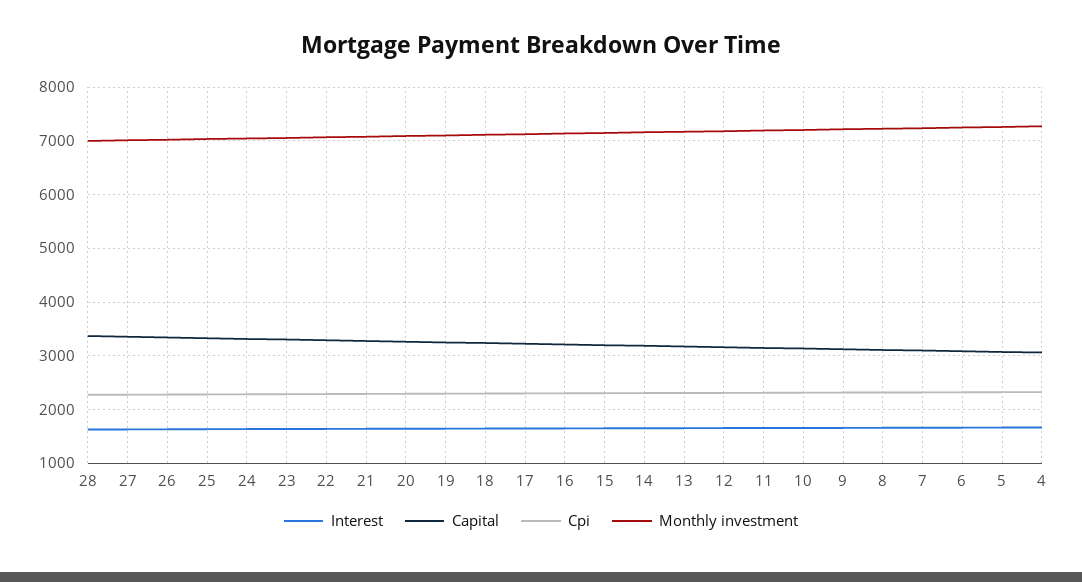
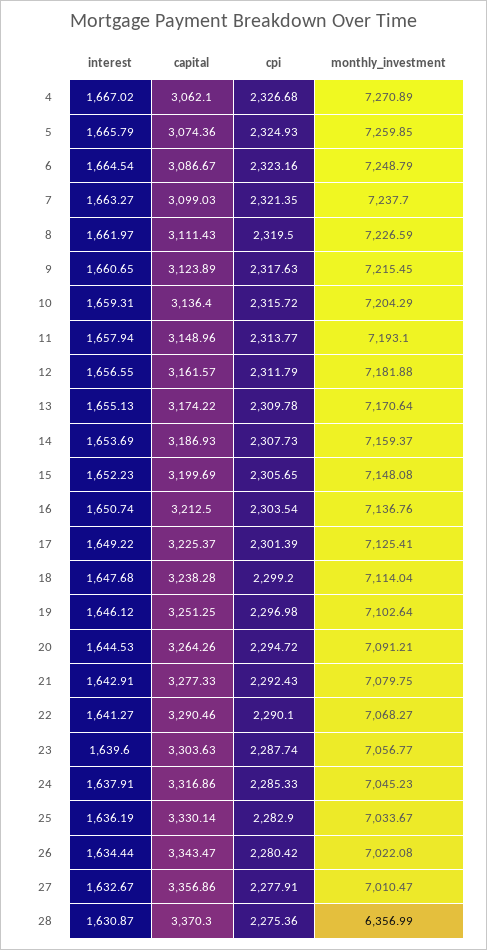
  {
    "Interest": {
      "28": 1630.87,
      "27": 1632.67,
      "26": 1634.44,
      "25": 1636.19,
      "24": 1637.91,
      "23": 1639.6,
      "22": 1641.27,
      "21": 1642.91,
      "20": 1644.53,
      "19": 1646.12,
      "18": 1647.68,
      "17": 1649.22,
      "16": 1650.74,
      "15": 1652.23,
      "14": 1653.69,
      "13": 1655.13,
      "12": 1656.55,
      "11": 1657.94,
      "10": 1659.31,
      "9": 1660.65,
      "8": 1661.97,
      "7": 1663.27,
      "6": 1664.54,
      "5": 1665.79,
      "4": 1667.02
    },
    "Capital": {
      "28": 3370.3,
      "27": 3356.86,
      "26": 3343.47,
      "25": 3330.14,
      "24": 3316.86,
      "23": 3303.63,
      "22": 3290.46,
      "21": 3277.33,
      "20": 3264.26,
      "19": 3251.25,
      "18": 3238.28,
      "17": 3225.37,
      "16": 3212.5,
      "15": 3199.69,
      "14": 3186.93,
      "13": 3174.22,
      "12": 3161.57,
      "11": 3148.96,
      "10": 3136.4,
      "9": 3123.89,
      "8": 3111.43,
      "7": 3099.03,
      "6": 3086.67,
      "5": 3074.36,
      "4": 3062.1
    },
    "Cpi": {
      "28": 2275.36,
      "27": 2277.91,
      "26": 2280.42,
      "25": 2282.9,
      "24": 2285.33,
      "23": 2287.74,
      "22": 2290.1,
      "21": 2292.43,
      "20": 2294.72,
      "19": 2296.98,
      "18": 2299.2,
      "17": 2301.39,
      "16": 2303.54,
      "15": 2305.65,
      "14": 2307.73,
      "13": 2309.78,
      "12": 2311.79,
      "11": 2313.77,
      "10": 2315.72,
      "9": 2317.63,
      "8": 2319.5,
      "7": 2321.35,
      "6": 2323.16,
      "5": 2324.93,
      "4": 2326.68
    },
    "Monthly investment": {
-     "28": 7000,
+     "28": 6356.99,
      "27": 7010.47,
      "26": 7022.08,
      "25": 7033.67,
      "24": 7045.23,
      "23": 7056.77,
      "22": 7068.27,
      "21": 7079.75,
      "20": 7091.21,
      "19": 7102.64,
      "18": 7114.04,
      "17": 7125.41,
      "16": 7136.76,
      "15": 7148.08,
      "14": 7159.37,
      "13": 7170.64,
      "12": 7181.88,
      "11": 7193.1,
      "10": 7204.29,
      "9": 7215.45,
      "8": 7226.59,
      "7": 7237.7,
      "6": 7248.79,
      "5": 7259.85,
      "4": 7270.89
    }
  }

